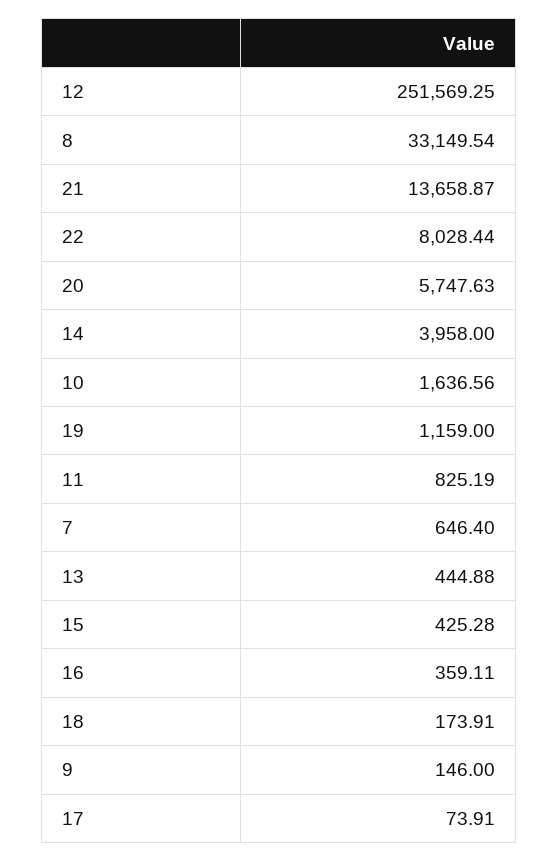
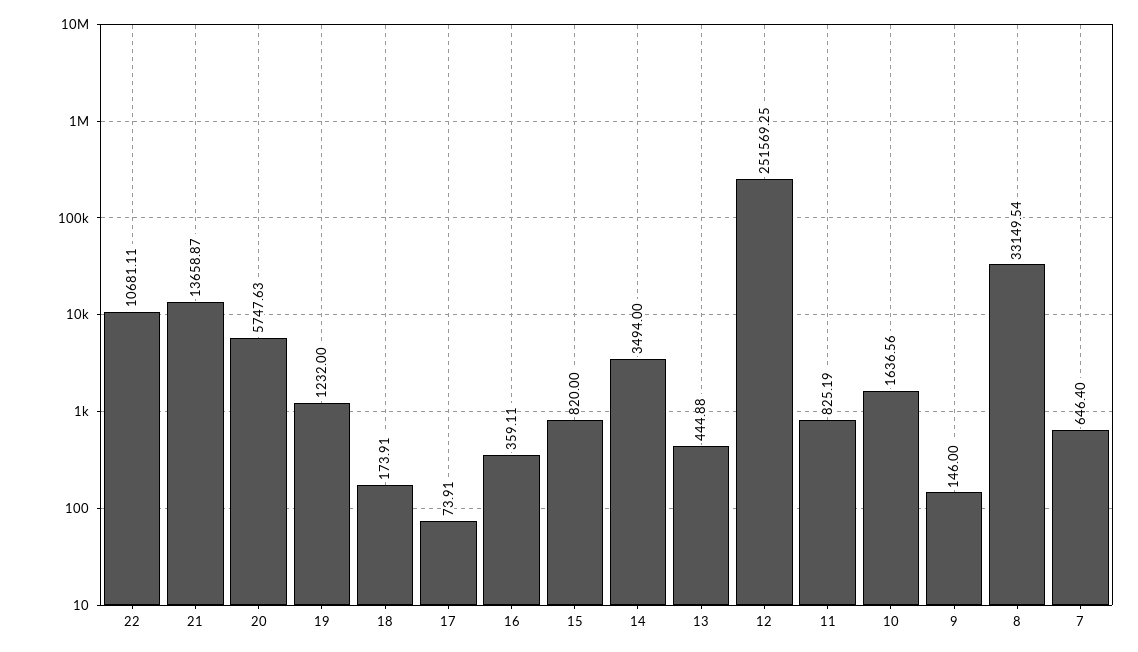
  {
    "12": 251569.25,
    "8": 33149.54,
    "21": 13658.87,
-   "22": 8028.44,
+   "22": 10681.11,
    "20": 5747.63,
-   "14": 3958,
+   "14": 3494,
    "10": 1636.56,
-   "19": 1159,
+   "19": 1232,
    "11": 825.19,
    "7": 646.4,
    "13": 444.88,
-   "15": 425.28,
+   "15": 820,
    "16": 359.11,
    "18": 173.91,
    "9": 146,
    "17": 73.91
  }

